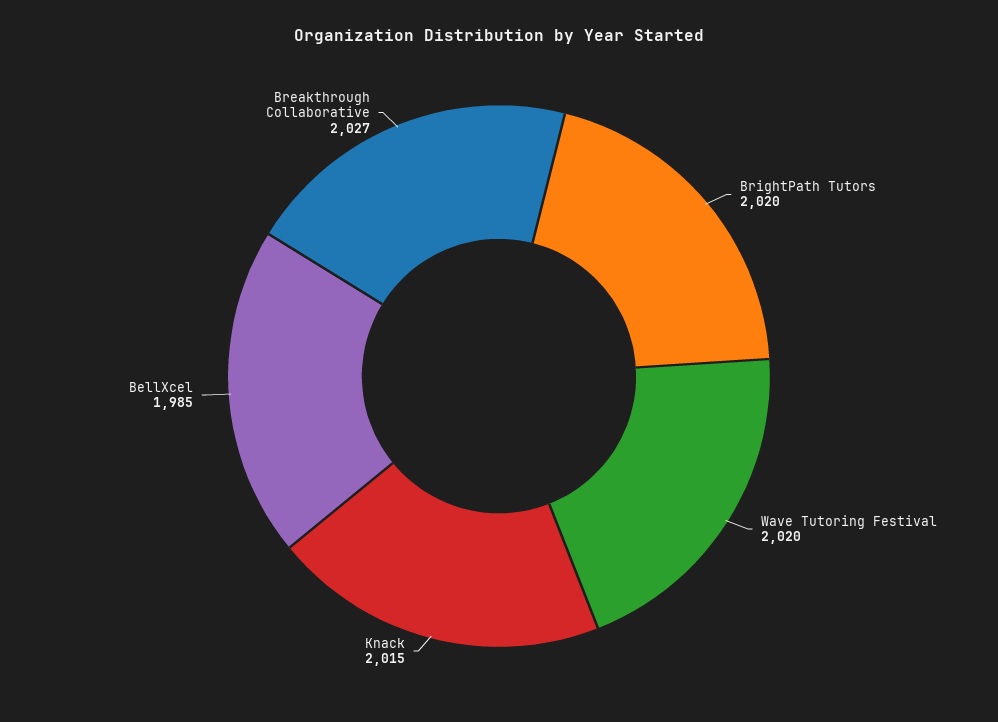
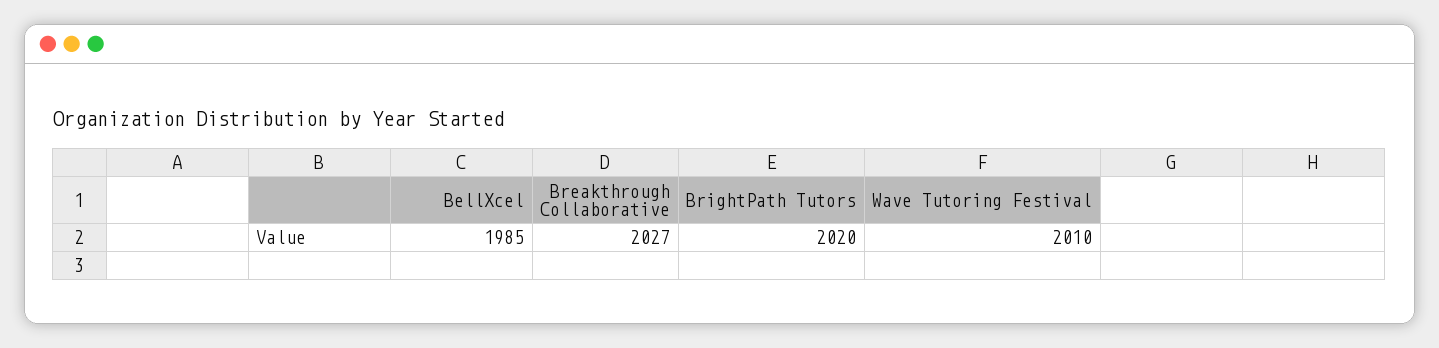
  {
    "BrightPath Tutors": 2020,
-   "Wave Tutoring Festival": 2020,
+   "Wave Tutoring Festival": 2010,
-   "Knack": 2015,
    "BellXcel": 1985,
    "Breakthrough Collaborative": 2027
  }

